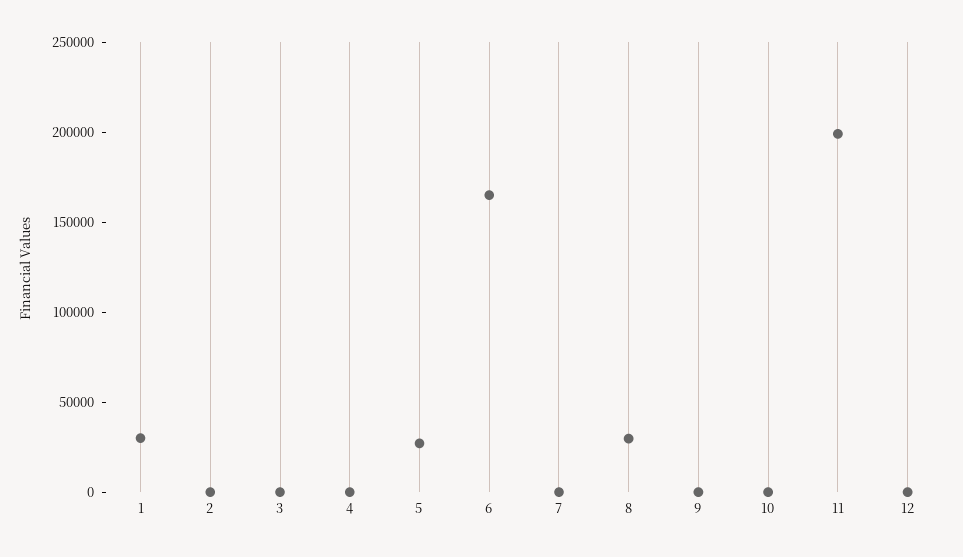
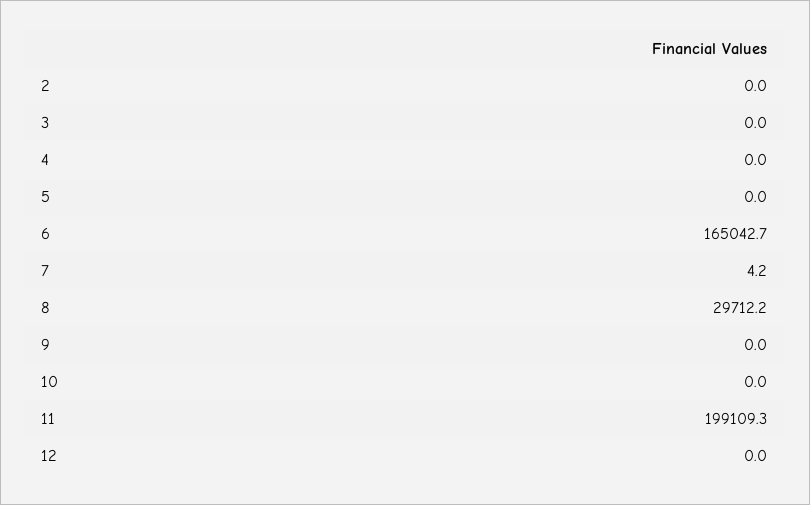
  {
-   "1": 30000,
    "2": 0,
    "3": 0,
    "4": 0,
-   "5": 30000,
+   "5": 0,
    "6": 165042.7,
    "7": 4.2,
    "8": 29712.2,
    "9": 0,
    "10": 0,
    "11": 199109.3,
    "12": 0
  }

